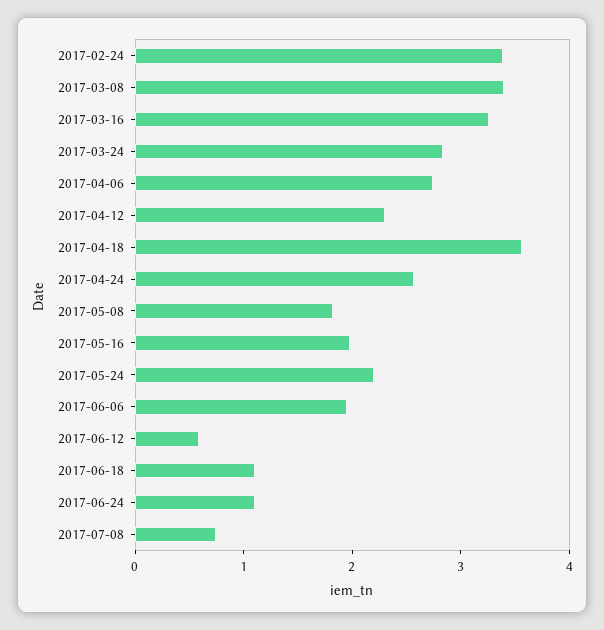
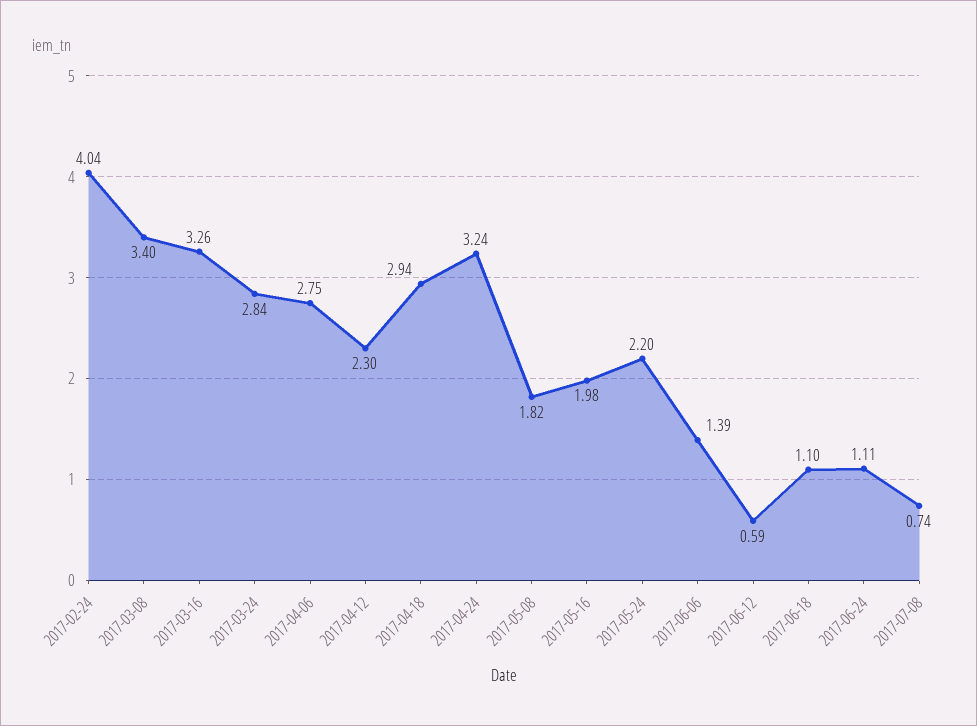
  {
-   "2017-02-24": 3.4,
+   "2017-02-24": 4.04,
    "2017-03-08": 3.4,
    "2017-03-16": 3.26,
    "2017-03-24": 2.84,
    "2017-04-06": 2.75,
    "2017-04-12": 2.3,
-   "2017-04-18": 3.6,
+   "2017-04-18": 2.94,
-   "2017-04-24": 2.6,
+   "2017-04-24": 3.24,
    "2017-05-08": 1.82,
    "2017-05-16": 1.98,
    "2017-05-24": 2.2,
-   "2017-06-06": 2,
+   "2017-06-06": 1.39,
    "2017-06-12": 0.59,
    "2017-06-18": 1.1,
    "2017-06-24": 1.11,
    "2017-07-08": 0.74
  }

